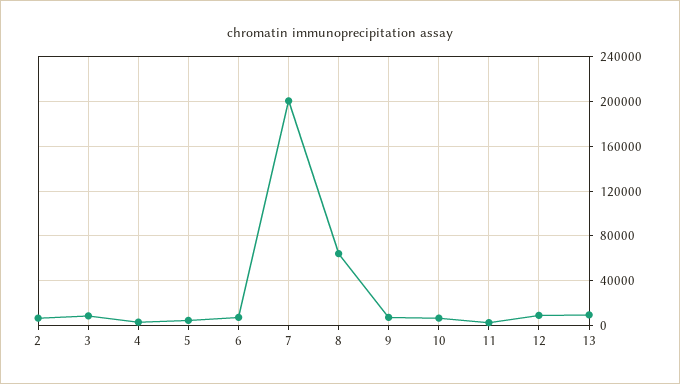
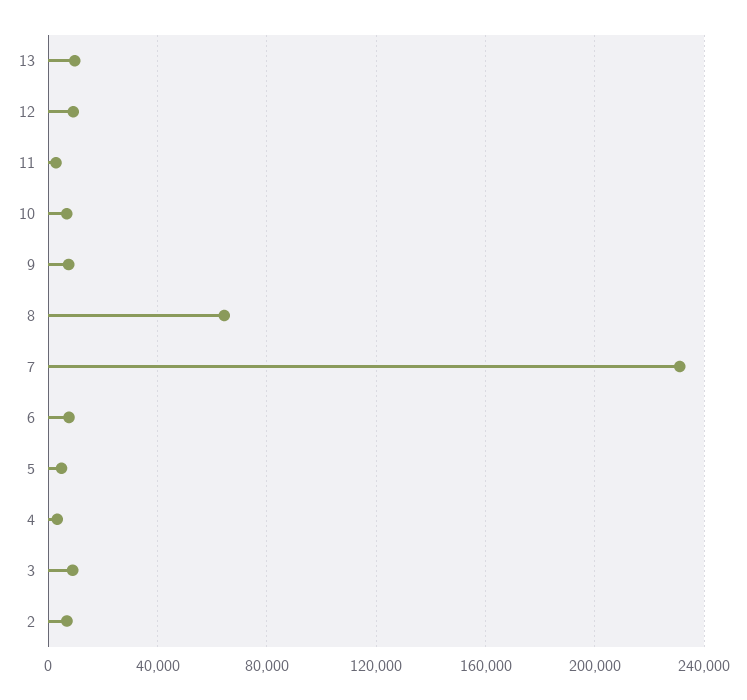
  {
    "2": 5000,
    "3": 10000,
    "4": 5000,
    "5": 5000,
    "6": 10000,
-   "7": 200000,
+   "7": 230000,
    "8": 65000,
    "9": 5000,
    "10": 5000,
    "11": 5000,
    "12": 10000,
    "13": 10000
  }

